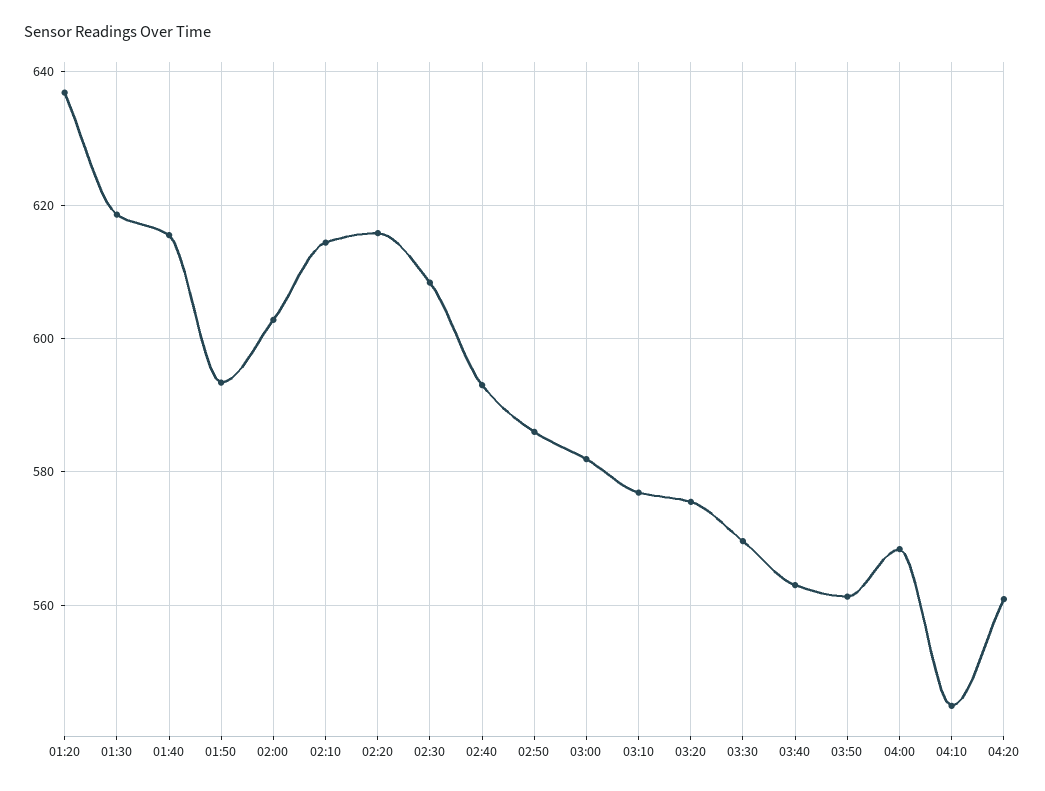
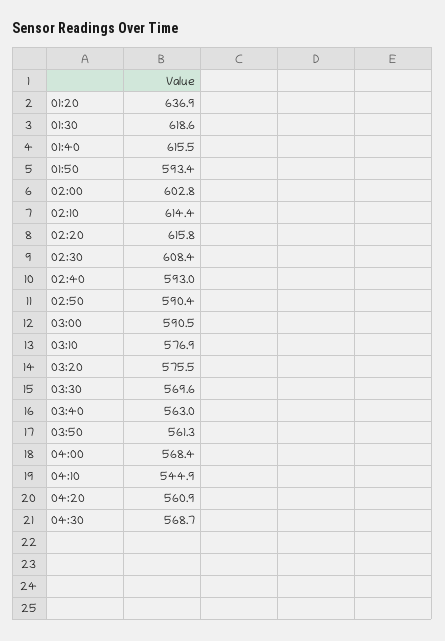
  {
    "01:20": 636.9,
    "01:30": 618.6,
    "01:40": 615.5,
    "01:50": 593.4,
    "02:00": 602.8,
    "02:10": 614.4,
    "02:20": 615.8,
    "02:30": 608.4,
    "02:40": 593,
-   "02:50": 586,
+   "02:50": 590.4,
-   "03:00": 582,
+   "03:00": 590.5,
    "03:10": 576.9,
    "03:20": 575.5,
    "03:30": 569.6,
    "03:40": 563,
    "03:50": 561.3,
    "04:00": 568.4,
    "04:10": 544.9,
-   "04:20": 560.9
+   "04:20": 560.9,
+   "04:30": 568.7
  }

